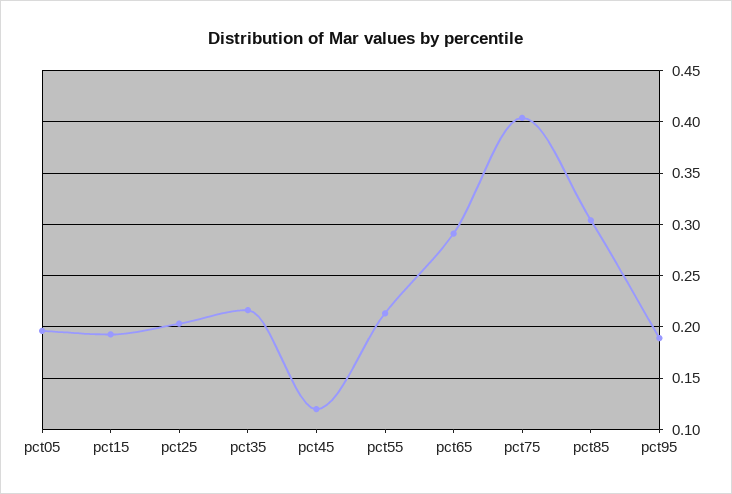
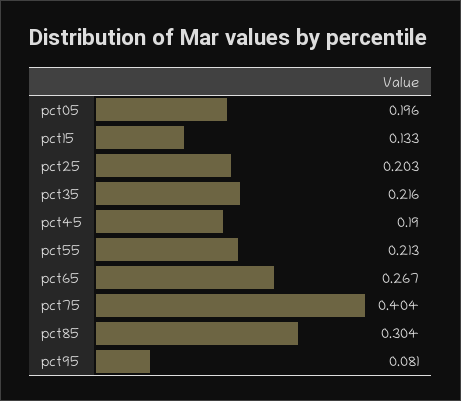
  {
    "pct05": 0.196,
-   "pct15": 0.19,
+   "pct15": 0.133,
    "pct25": 0.203,
    "pct35": 0.216,
-   "pct45": 0.12,
+   "pct45": 0.19,
    "pct55": 0.213,
-   "pct65": 0.29,
+   "pct65": 0.267,
    "pct75": 0.404,
    "pct85": 0.304,
-   "pct95": 0.19
+   "pct95": 0.081
  }

